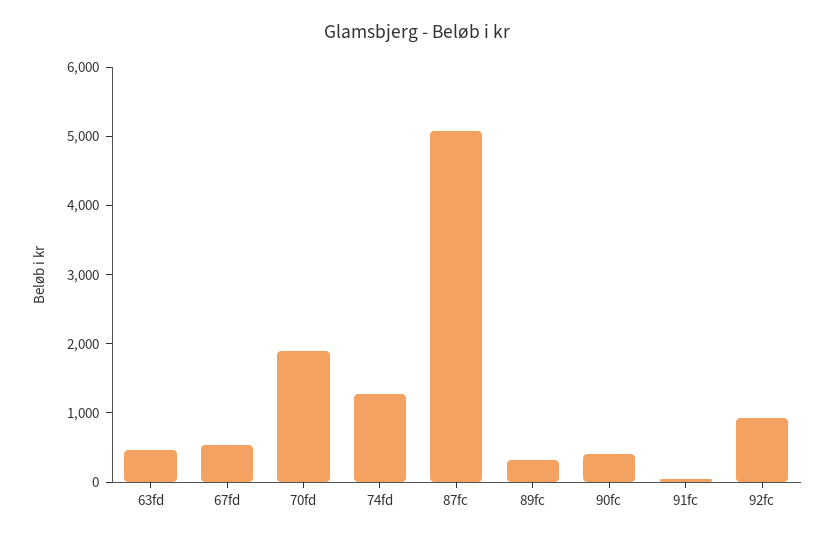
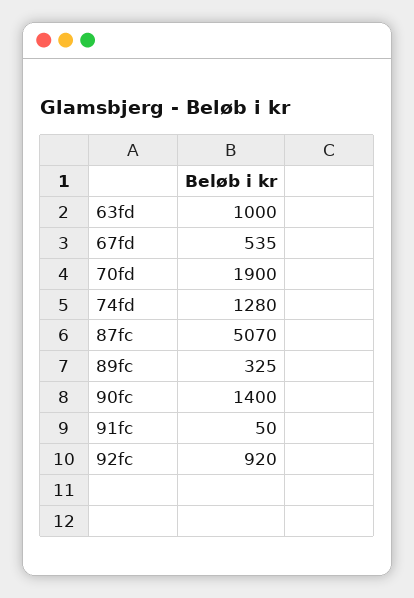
  {
-   "63fd": 400,
+   "63fd": 1000,
    "67fd": 535,
    "70fd": 1900,
    "74fd": 1280,
    "87fc": 5070,
    "89fc": 325,
-   "90fc": 400,
+   "90fc": 1400,
    "91fc": 50,
    "92fc": 920
  }

